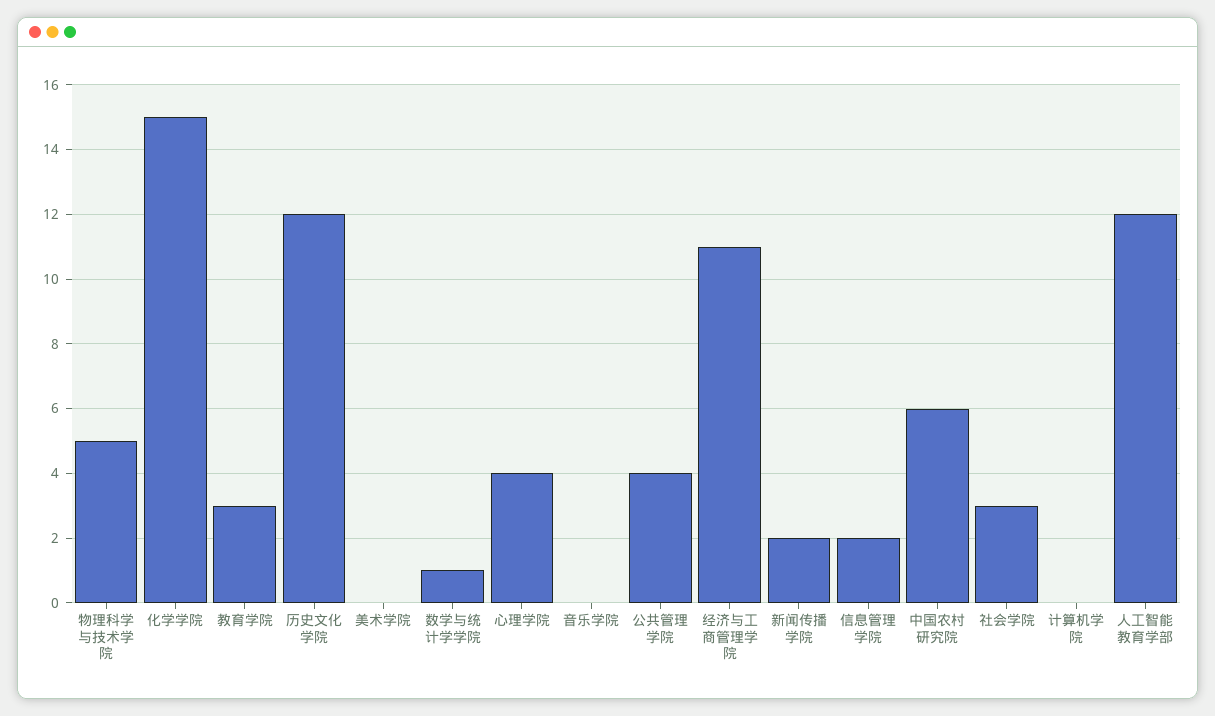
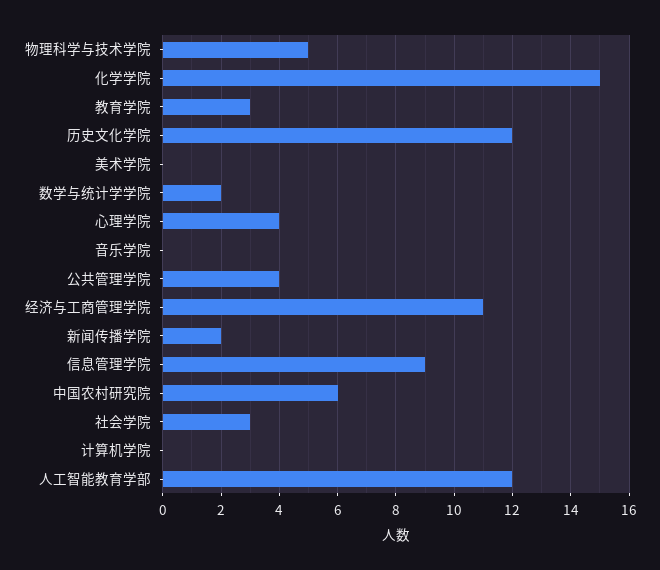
  {
    "物理科学与技术学院": 5,
    "化学学院": 15,
    "教育学院": 3,
    "历史文化学院": 12,
    "美术学院": 0,
-   "数学与统计学学院": 1,
+   "数学与统计学学院": 2,
    "心理学院": 4,
    "音乐学院": 0,
    "公共管理学院": 4,
    "经济与工商管理学院": 11,
    "新闻传播学院": 2,
-   "信息管理学院": 2,
+   "信息管理学院": 9,
    "中国农村研究院": 6,
    "社会学院": 3,
    "计算机学院": 0,
    "人工智能教育学部": 12
  }

